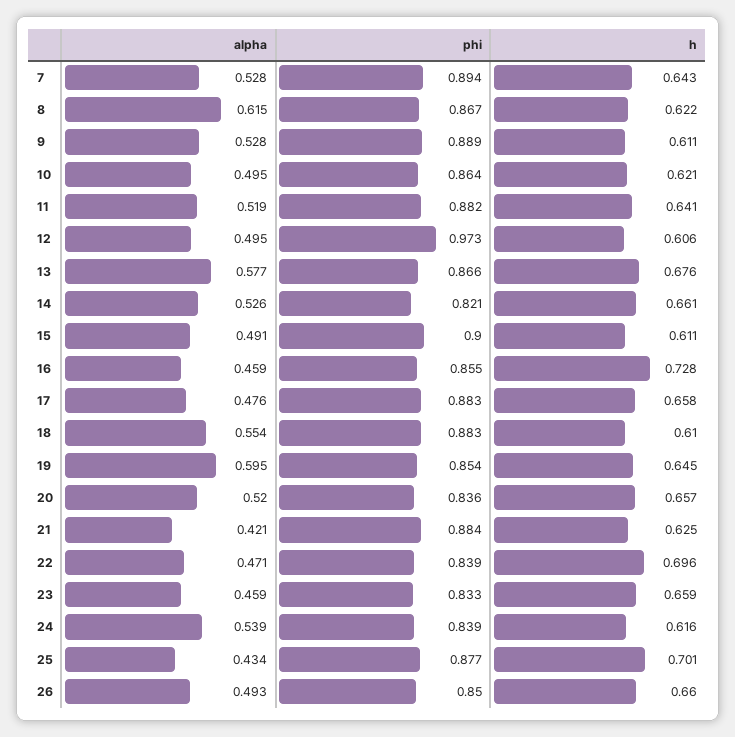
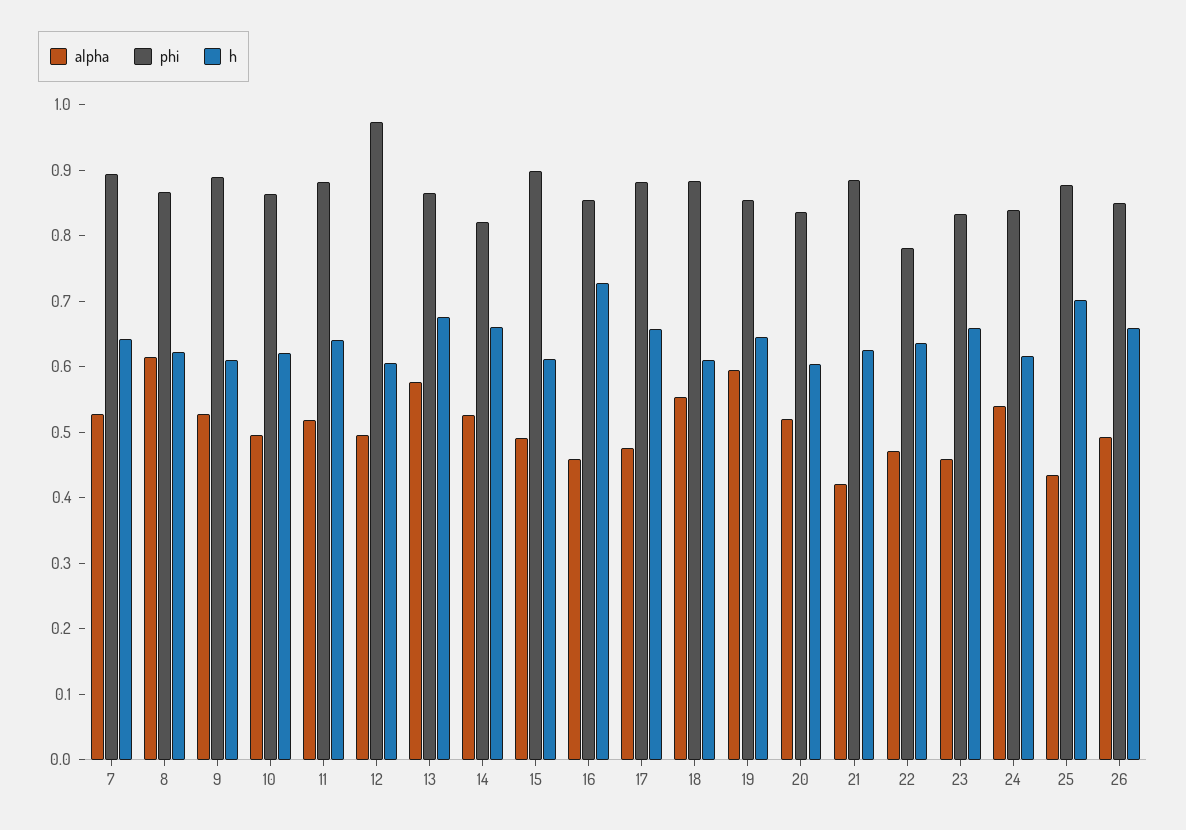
  {
    "alpha": {
      "7": 0.528,
      "8": 0.615,
      "9": 0.528,
      "10": 0.495,
      "11": 0.519,
      "12": 0.495,
      "13": 0.577,
      "14": 0.526,
      "15": 0.491,
      "16": 0.459,
      "17": 0.476,
      "18": 0.554,
      "19": 0.595,
      "20": 0.52,
      "21": 0.421,
      "22": 0.471,
      "23": 0.459,
      "24": 0.539,
      "25": 0.434,
      "26": 0.493
    },
    "phi": {
      "7": 0.894,
      "8": 0.867,
      "9": 0.889,
      "10": 0.864,
      "11": 0.882,
      "12": 0.973,
      "13": 0.866,
      "14": 0.821,
      "15": 0.9,
      "16": 0.855,
      "17": 0.883,
      "18": 0.883,
      "19": 0.854,
      "20": 0.836,
      "21": 0.884,
-     "22": 0.839,
+     "22": 0.78,
      "23": 0.833,
      "24": 0.839,
      "25": 0.877,
      "26": 0.85
    },
    "h": {
      "7": 0.643,
      "8": 0.622,
      "9": 0.611,
      "10": 0.621,
      "11": 0.641,
      "12": 0.606,
      "13": 0.676,
      "14": 0.661,
      "15": 0.611,
      "16": 0.728,
      "17": 0.658,
      "18": 0.61,
      "19": 0.645,
-     "20": 0.657,
+     "20": 0.6,
      "21": 0.625,
-     "22": 0.696,
+     "22": 0.64,
      "23": 0.659,
      "24": 0.616,
      "25": 0.701,
      "26": 0.66
    }
  }

